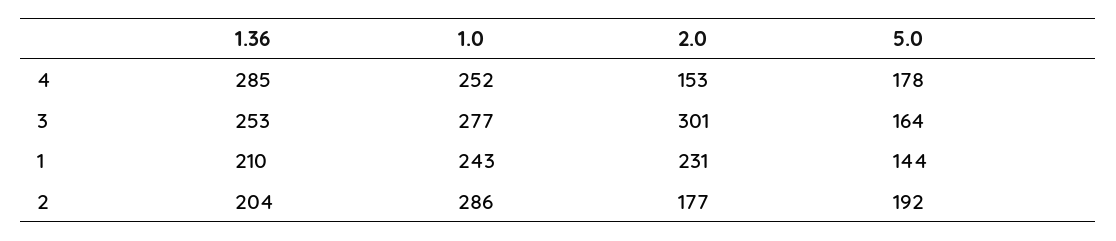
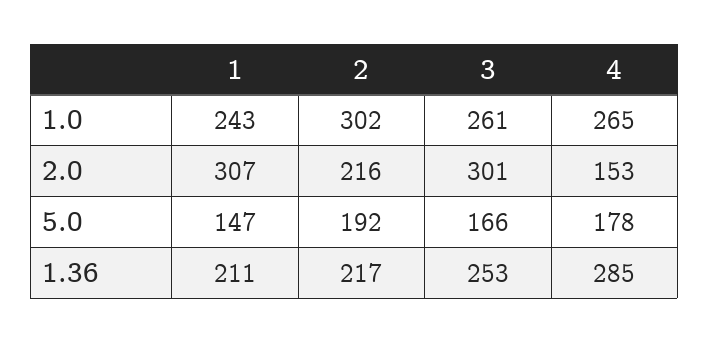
  {
    "1.36": {
      "4": 285,
      "3": 253,
-     "1": 210,
+     "1": 211,
-     "2": 204
+     "2": 217
    },
    "1.0": {
-     "4": 252,
+     "4": 265,
-     "3": 277,
+     "3": 261,
      "1": 243,
-     "2": 286
+     "2": 302
    },
    "2.0": {
      "4": 153,
      "3": 301,
-     "1": 231,
+     "1": 307,
-     "2": 177
+     "2": 216
    },
    "5.0": {
      "4": 178,
-     "3": 164,
+     "3": 166,
-     "1": 144,
+     "1": 147,
      "2": 192
    }
  }

